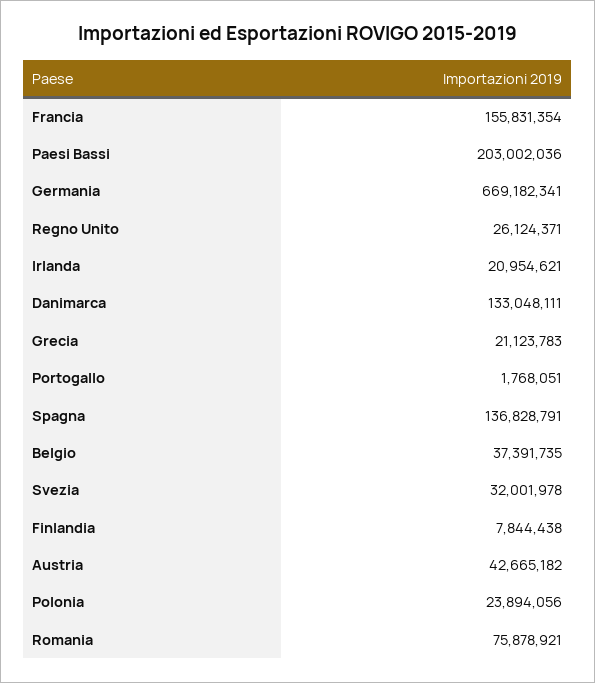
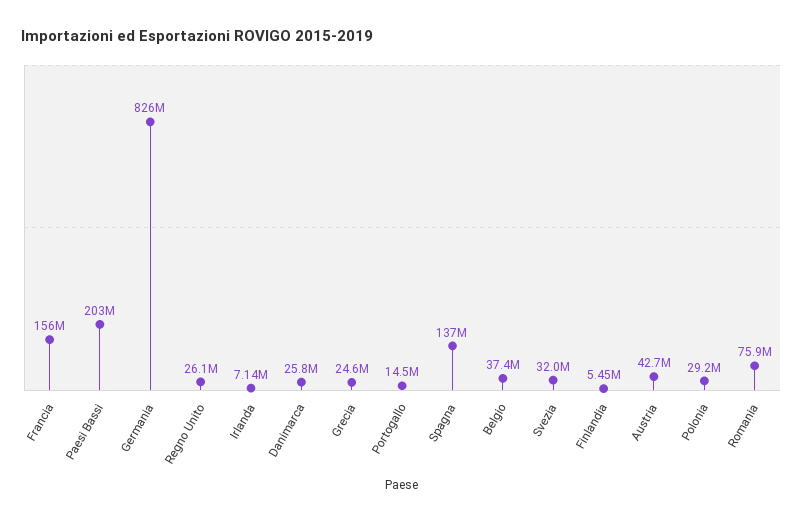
  {
    "Francia": 155831354,
    "Paesi Bassi": 203002036,
-   "Germania": 669182341,
+   "Germania": 826000000,
    "Regno Unito": 26124371,
-   "Irlanda": 20954621,
+   "Irlanda": 7140000,
-   "Danimarca": 133048111,
+   "Danimarca": 25800000,
-   "Grecia": 21123783,
+   "Grecia": 24600000,
-   "Portogallo": 1768051,
+   "Portogallo": 14500000,
    "Spagna": 136828791,
    "Belgio": 37391735,
    "Svezia": 32001978,
-   "Finlandia": 7844438,
+   "Finlandia": 5450000,
    "Austria": 42665182,
-   "Polonia": 23894056,
+   "Polonia": 29200000,
    "Romania": 75878921
  }

